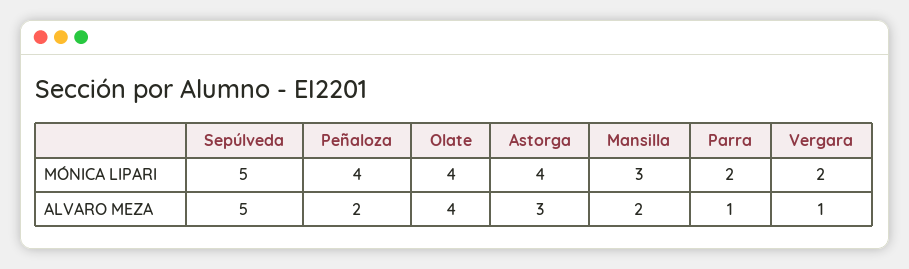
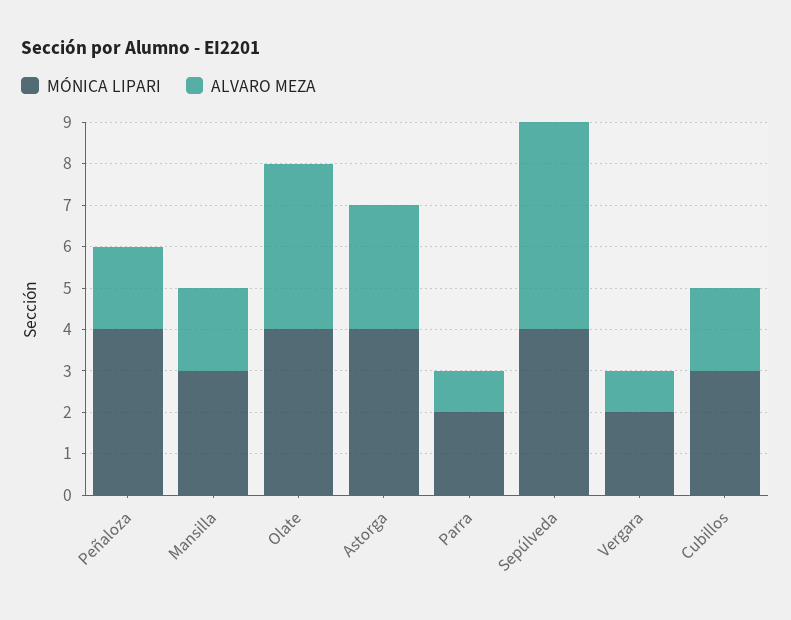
  {
    "MÓNICA LIPARI": {
-     "Sepúlveda": 5,
+     "Sepúlveda": 4,
      "Peñaloza": 4,
      "Olate": 4,
      "Astorga": 4,
      "Mansilla": 3,
      "Parra": 2,
-     "Vergara": 2
+     "Vergara": 2,
+     "Cubillos": 3
    },
    "ALVARO MEZA": {
      "Sepúlveda": 5,
      "Peñaloza": 2,
      "Olate": 4,
      "Astorga": 3,
      "Mansilla": 2,
      "Parra": 1,
-     "Vergara": 1
+     "Vergara": 1,
+     "Cubillos": 2
    }
  }

